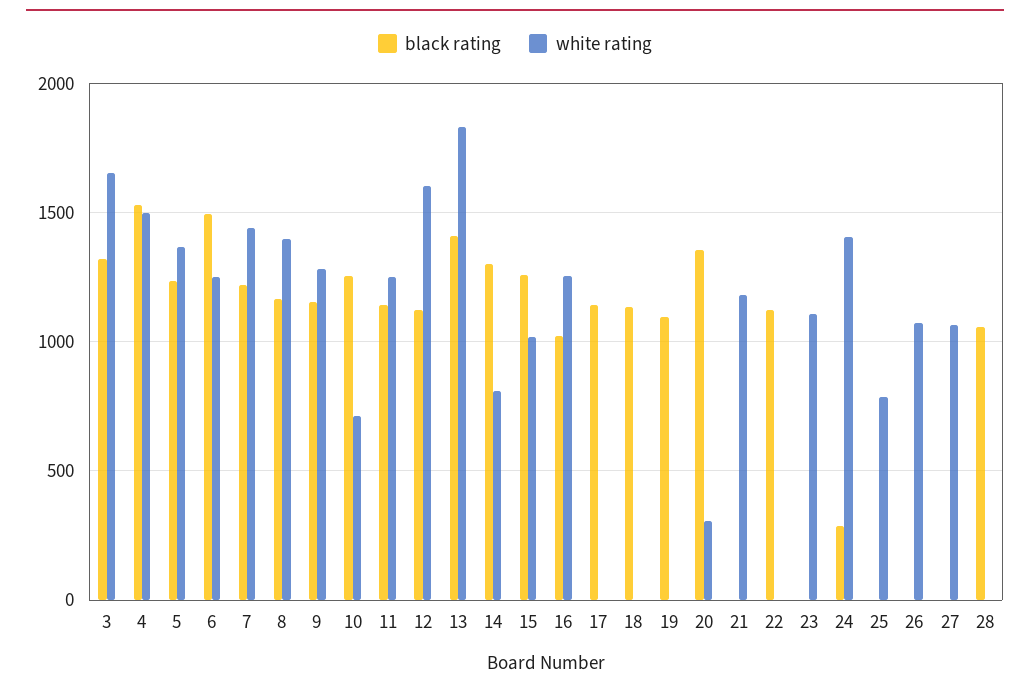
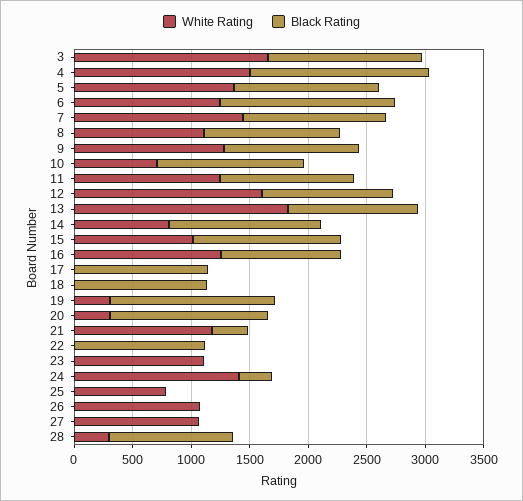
  {
    "black rating": {
      "3": 1300,
      "4": 1550,
      "5": 1250,
      "6": 1500,
      "7": 1200,
      "8": 1150,
      "9": 1150,
      "10": 1250,
      "11": 1150,
      "12": 1100,
-     "13": 1400,
+     "13": 1100,
      "14": 1300,
      "15": 1250,
      "16": 1000,
      "17": 1150,
      "18": 1150,
-     "19": 1100,
+     "19": 1400,
      "20": 1350,
-     "21": 0,
+     "21": 300,
      "22": 1100,
      "23": 0,
      "24": 300,
      "25": 0,
      "26": 0,
      "27": 0,
      "28": 1050
    },
    "white rating": {
      "3": 1650,
      "4": 1500,
      "5": 1350,
      "6": 1250,
      "7": 1450,
-     "8": 1400,
+     "8": 1100,
      "9": 1300,
      "10": 700,
      "11": 1250,
      "12": 1600,
      "13": 1850,
      "14": 800,
      "15": 1000,
      "16": 1250,
      "17": 0,
      "18": 0,
-     "19": 0,
+     "19": 300,
      "20": 300,
      "21": 1200,
      "22": 0,
      "23": 1100,
      "24": 1400,
      "25": 800,
      "26": 1050,
      "27": 1050,
-     "28": 0
+     "28": 300
    }
  }

